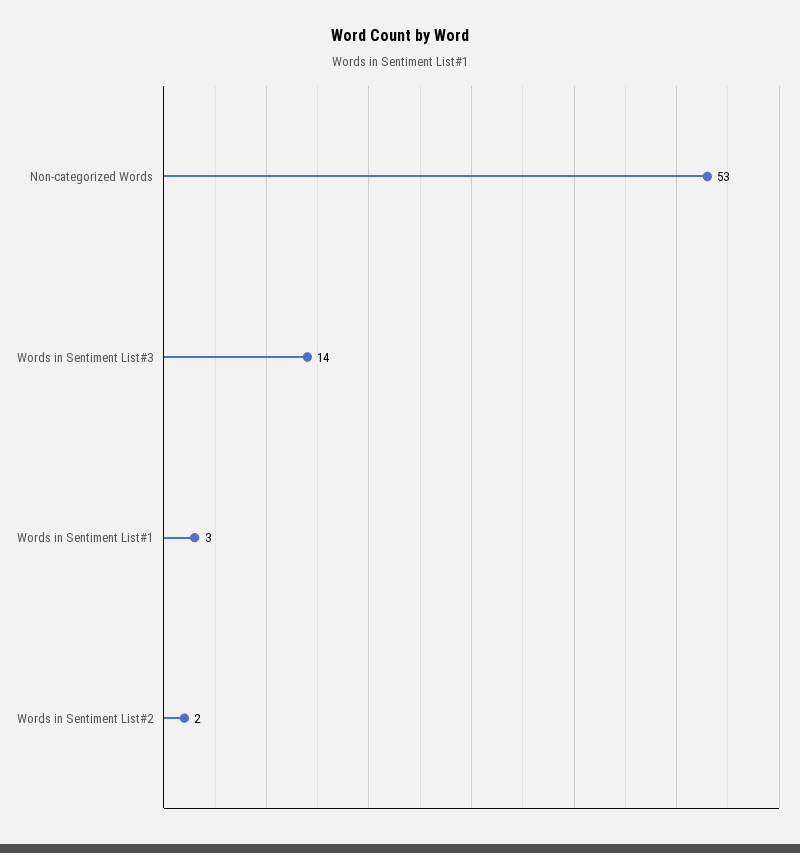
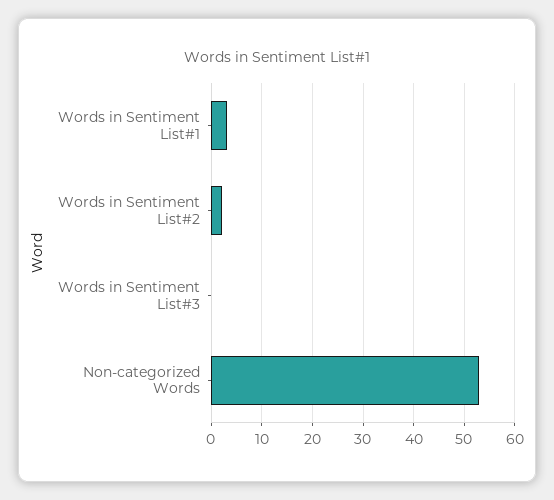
  {
    "Non-categorized Words": 53,
-   "Words in Sentiment List#3": 14,
+   "Words in Sentiment List#3": 0,
    "Words in Sentiment List#1": 3,
    "Words in Sentiment List#2": 2
  }

